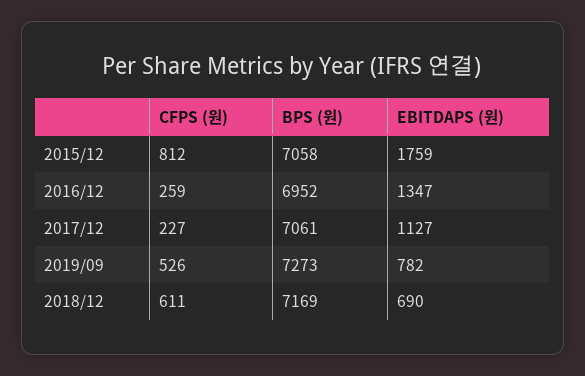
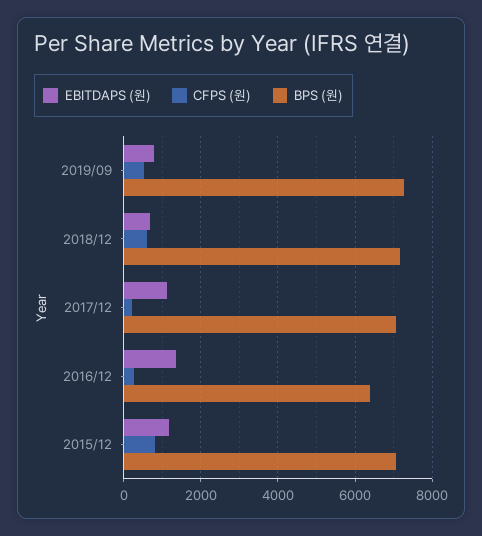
  {
    "CFPS (원)": {
      "2015/12": 812,
      "2016/12": 259,
      "2017/12": 227,
      "2019/09": 526,
      "2018/12": 611
    },
    "BPS (원)": {
      "2015/12": 7058,
-     "2016/12": 6952,
+     "2016/12": 6400,
      "2017/12": 7061,
      "2019/09": 7273,
      "2018/12": 7169
    },
    "EBITDAPS (원)": {
-     "2015/12": 1759,
+     "2015/12": 1200,
      "2016/12": 1347,
      "2017/12": 1127,
      "2019/09": 782,
      "2018/12": 690
    }
  }

